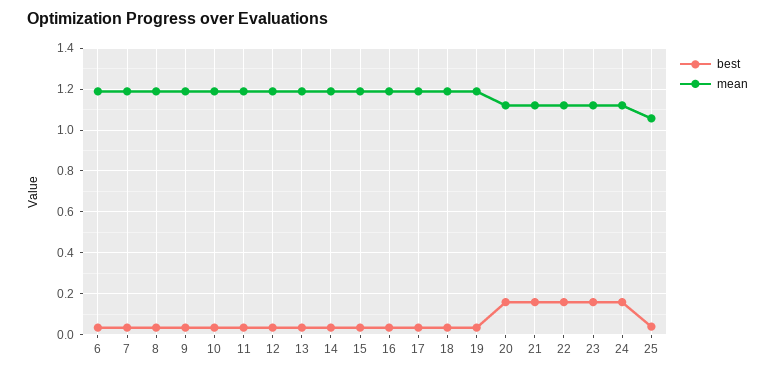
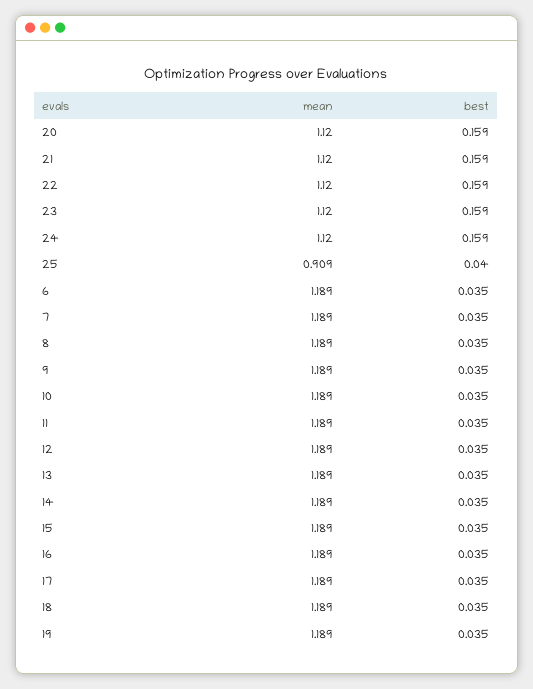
  {
    "best": {
      "6": 0.035,
      "7": 0.035,
      "8": 0.035,
      "9": 0.035,
      "10": 0.035,
      "11": 0.035,
      "12": 0.035,
      "13": 0.035,
      "14": 0.035,
      "15": 0.035,
      "16": 0.035,
      "17": 0.035,
      "18": 0.035,
      "19": 0.035,
      "20": 0.159,
      "21": 0.159,
      "22": 0.159,
      "23": 0.159,
      "24": 0.159,
      "25": 0.04
    },
    "mean": {
      "6": 1.189,
      "7": 1.189,
      "8": 1.189,
      "9": 1.189,
      "10": 1.189,
      "11": 1.189,
      "12": 1.189,
      "13": 1.189,
      "14": 1.189,
      "15": 1.189,
      "16": 1.189,
      "17": 1.189,
      "18": 1.189,
      "19": 1.189,
      "20": 1.12,
      "21": 1.12,
      "22": 1.12,
      "23": 1.12,
      "24": 1.12,
-     "25": 1.05
+     "25": 0.909
    }
  }

